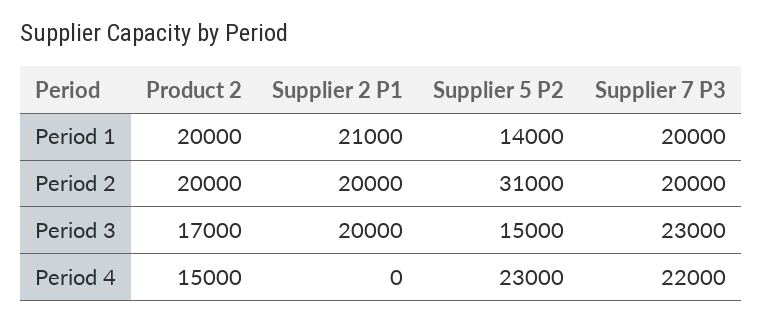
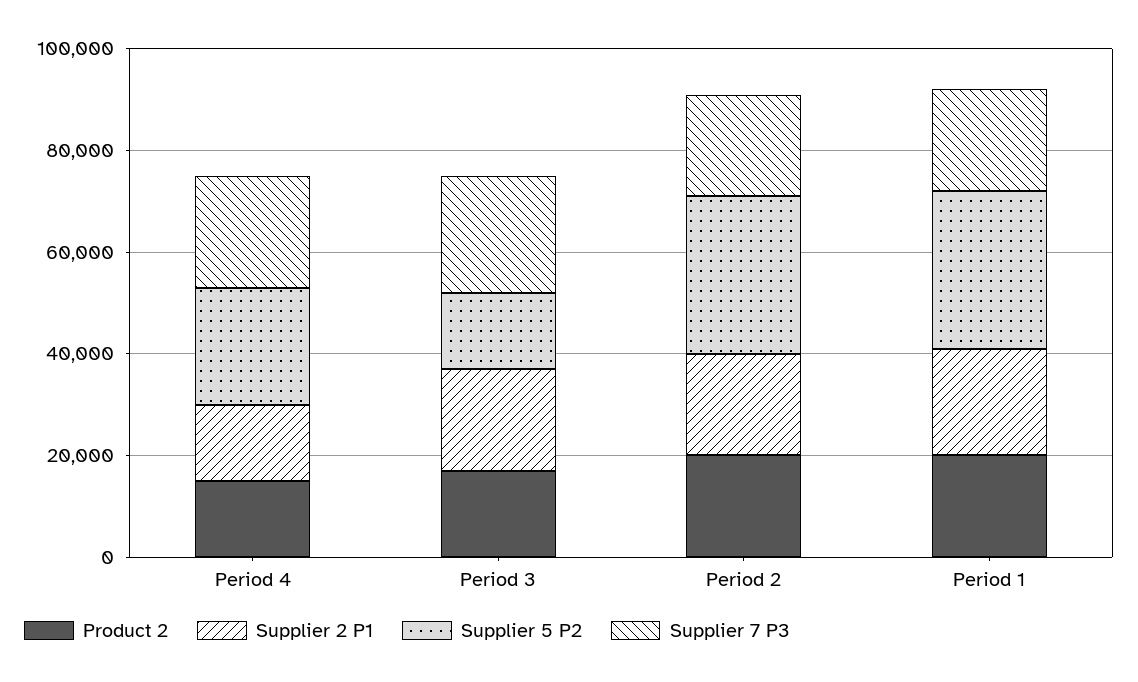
  {
    "Product 2": {
      "Period 1": 20000,
      "Period 2": 20000,
      "Period 3": 17000,
      "Period 4": 15000
    },
    "Supplier 2 P1": {
      "Period 1": 21000,
      "Period 2": 20000,
      "Period 3": 20000,
-     "Period 4": 0
+     "Period 4": 15000
    },
    "Supplier 5 P2": {
-     "Period 1": 14000,
+     "Period 1": 30000,
      "Period 2": 31000,
      "Period 3": 15000,
      "Period 4": 23000
    },
    "Supplier 7 P3": {
      "Period 1": 20000,
      "Period 2": 20000,
      "Period 3": 23000,
      "Period 4": 22000
    }
  }

